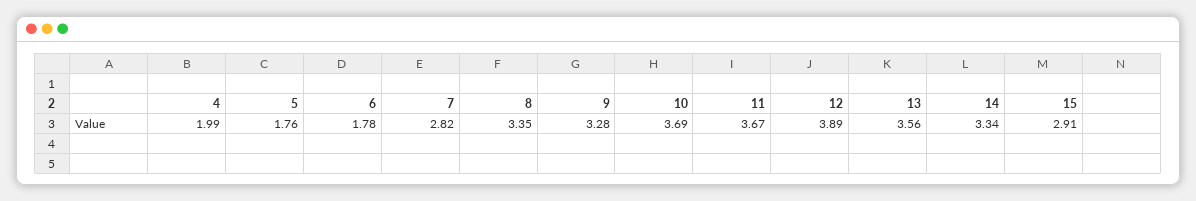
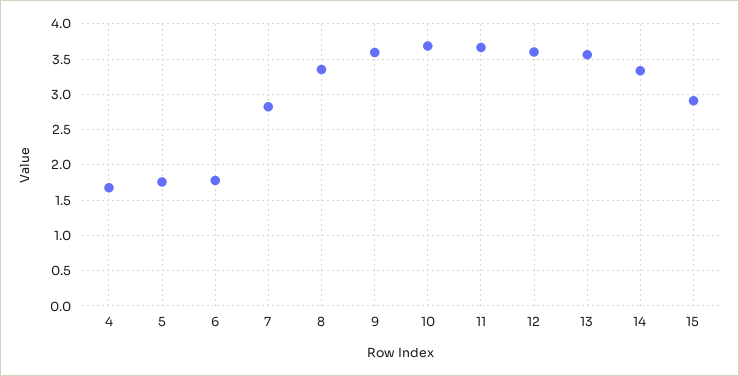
  {
-   "4": 1.99,
+   "4": 1.7,
    "5": 1.76,
    "6": 1.78,
    "7": 2.82,
    "8": 3.35,
-   "9": 3.28,
+   "9": 3.6,
    "10": 3.69,
    "11": 3.67,
-   "12": 3.89,
+   "12": 3.6,
    "13": 3.56,
    "14": 3.34,
    "15": 2.91
  }

